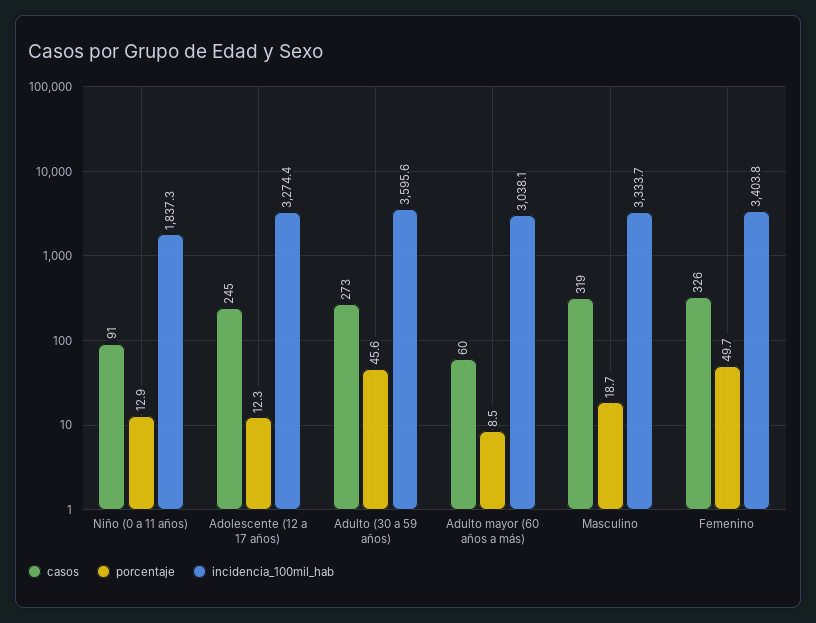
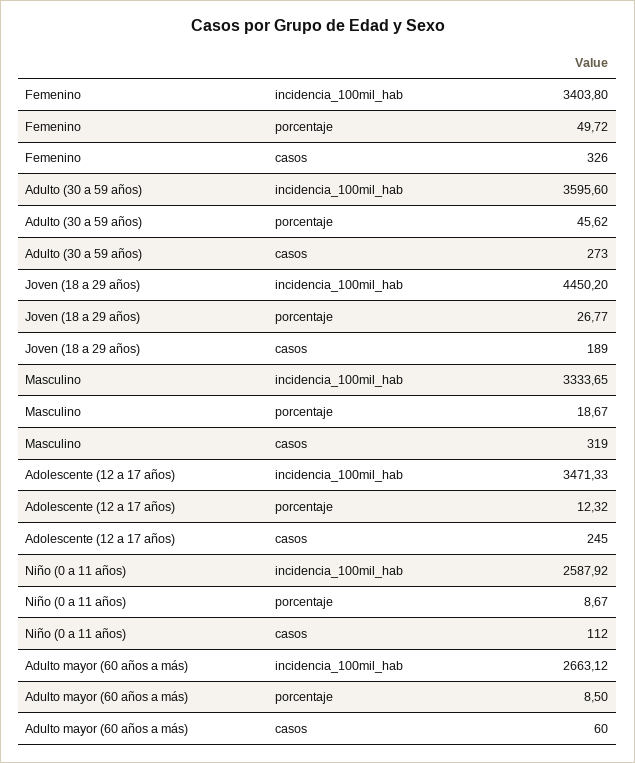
  {
    "casos": {
-     "Niño (0 a 11 años)": 91,
+     "Niño (0 a 11 años)": 112,
      "Adolescente (12 a 17 años)": 245,
      "Adulto (30 a 59 años)": 273,
      "Adulto mayor (60 años a más)": 60,
      "Masculino": 319,
-     "Femenino": 326
+     "Femenino": 326,
+     "Joven (18 a 29 años)": 189
    },
    "porcentaje": {
-     "Niño (0 a 11 años)": 12.9,
+     "Niño (0 a 11 años)": 8.67,
      "Adolescente (12 a 17 años)": 12.32,
      "Adulto (30 a 59 años)": 45.62,
      "Adulto mayor (60 años a más)": 8.5,
      "Masculino": 18.67,
-     "Femenino": 49.72
+     "Femenino": 49.72,
+     "Joven (18 a 29 años)": 26.77
    },
    "incidencia_100mil_hab": {
-     "Niño (0 a 11 años)": 1837.3,
+     "Niño (0 a 11 años)": 2587.92,
-     "Adolescente (12 a 17 años)": 3274.4,
+     "Adolescente (12 a 17 años)": 3471.33,
      "Adulto (30 a 59 años)": 3595.6,
-     "Adulto mayor (60 años a más)": 3038.1,
+     "Adulto mayor (60 años a más)": 2663.12,
      "Masculino": 3333.65,
-     "Femenino": 3403.8
+     "Femenino": 3403.8,
+     "Joven (18 a 29 años)": 4450.2
    }
  }

